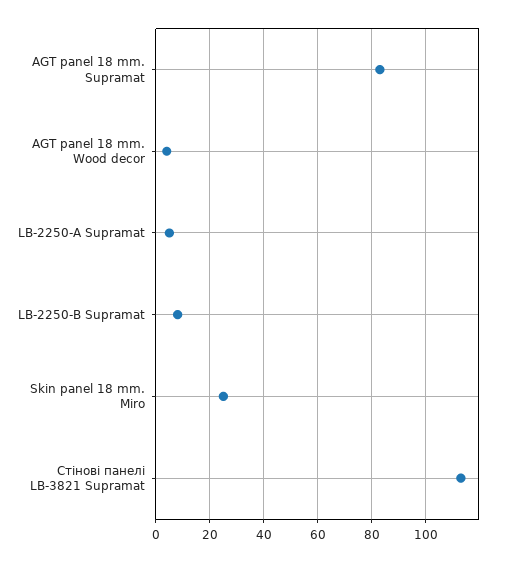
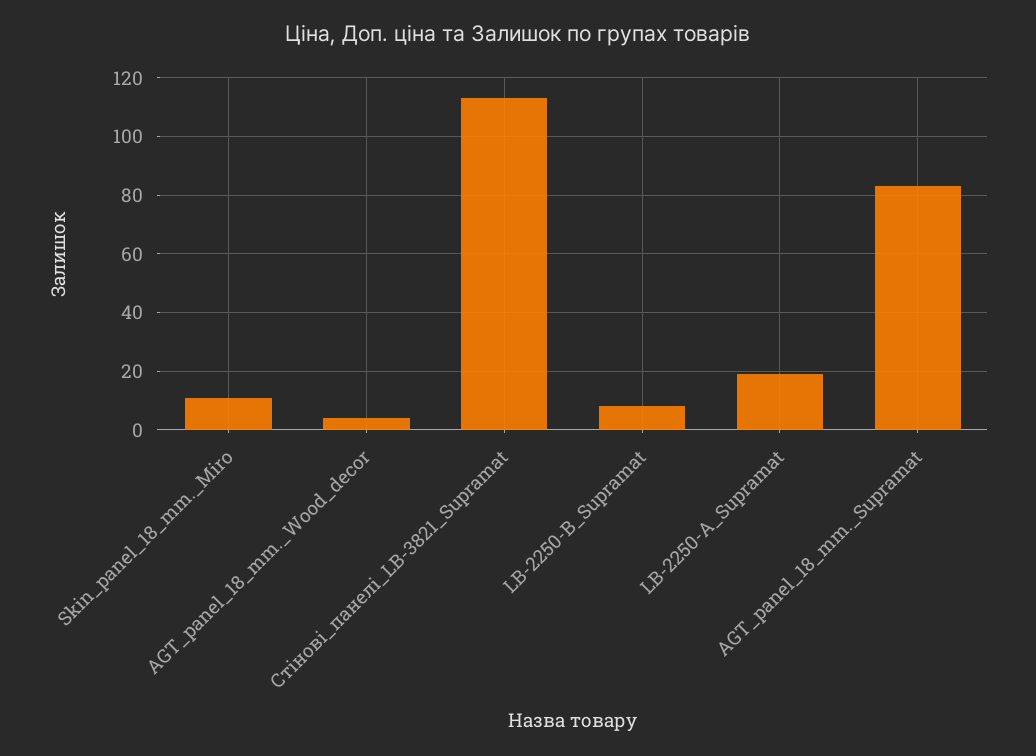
  {
    "AGT panel 18 mm. Supramat": 85,
    "AGT panel 18 mm. Wood decor": 5,
-   "LB-2250-А Supramat": 5,
+   "LB-2250-А Supramat": 20,
    "LB-2250-В Supramat": 10,
-   "Skin panel 18 mm. Miro": 25,
+   "Skin panel 18 mm. Miro": 10,
    "Стінові панелі LB-3821 Supramat": 115
  }

